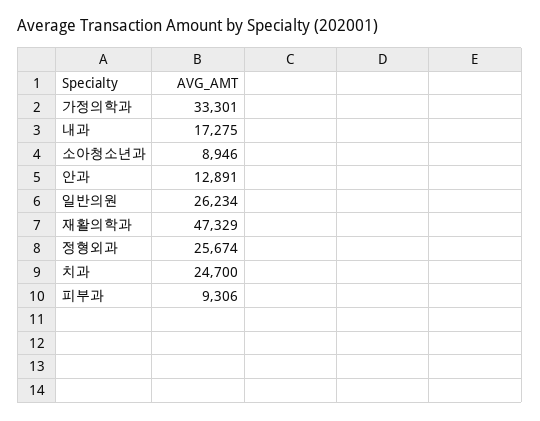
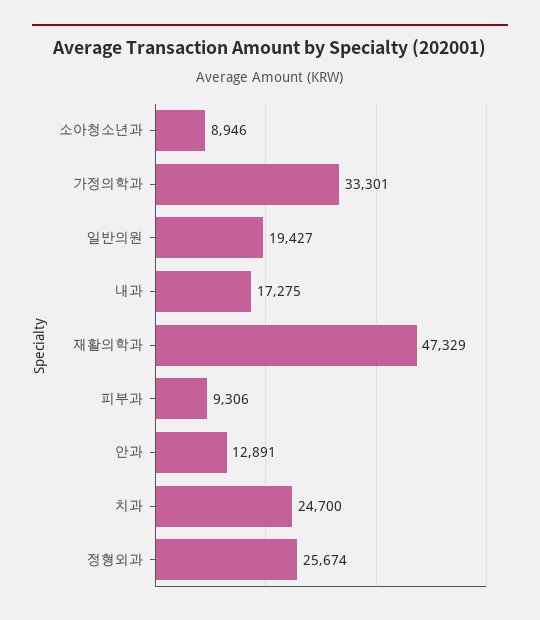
  {
    "가정의학과": 33301,
    "내과": 17275,
    "소아청소년과": 8946,
    "안과": 12891,
-   "일반의원": 26234,
+   "일반의원": 19427,
    "재활의학과": 47329,
    "정형외과": 25674,
    "치과": 24700,
    "피부과": 9306
  }

